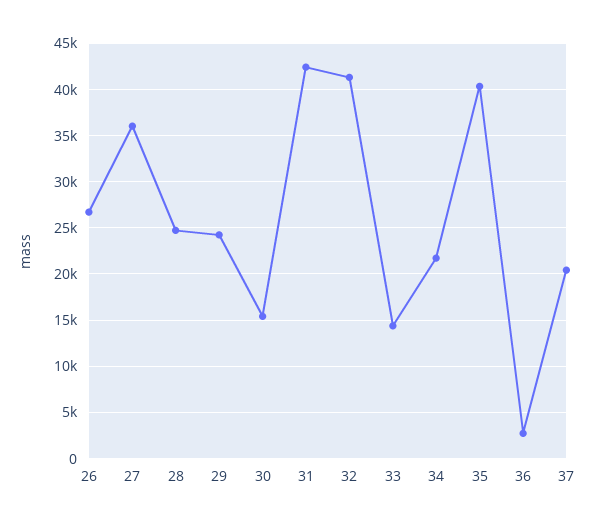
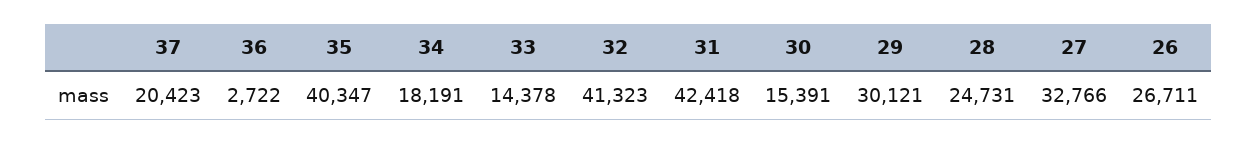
  {
    "26": 26711,
-   "27": 36000,
+   "27": 32766,
    "28": 24731,
-   "29": 24000,
+   "29": 30121,
    "30": 15391,
    "31": 42418,
    "32": 41323,
    "33": 14378,
-   "34": 22000,
+   "34": 18191,
    "35": 40347,
    "36": 2722,
    "37": 20423
  }

